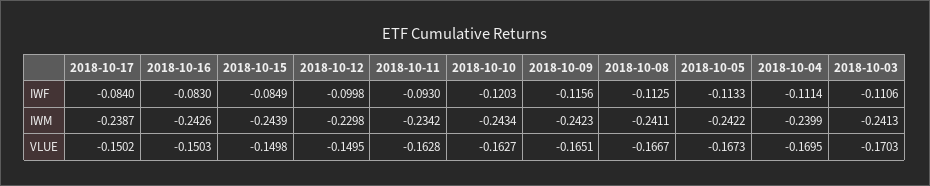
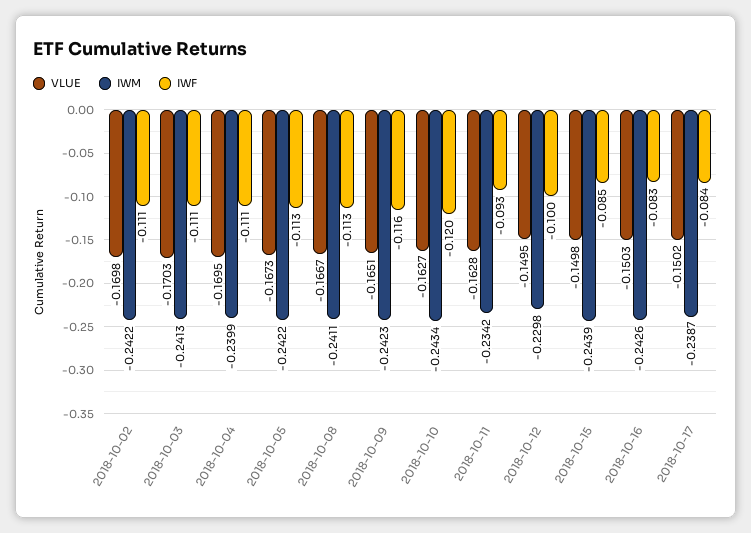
  {
    "IWF": {
      "2018-10-17": -0.084,
      "2018-10-16": -0.083,
      "2018-10-15": -0.0849,
      "2018-10-12": -0.0998,
      "2018-10-11": -0.093,
      "2018-10-10": -0.1203,
      "2018-10-09": -0.1156,
      "2018-10-08": -0.1125,
      "2018-10-05": -0.1133,
      "2018-10-04": -0.1114,
-     "2018-10-03": -0.1106
+     "2018-10-03": -0.1106,
+     "2018-10-02": -0.111
    },
    "IWM": {
      "2018-10-17": -0.2387,
      "2018-10-16": -0.2426,
      "2018-10-15": -0.2439,
      "2018-10-12": -0.2298,
      "2018-10-11": -0.2342,
      "2018-10-10": -0.2434,
      "2018-10-09": -0.2423,
      "2018-10-08": -0.2411,
      "2018-10-05": -0.2422,
      "2018-10-04": -0.2399,
-     "2018-10-03": -0.2413
+     "2018-10-03": -0.2413,
+     "2018-10-02": -0.2422
    },
    "VLUE": {
      "2018-10-17": -0.1502,
      "2018-10-16": -0.1503,
      "2018-10-15": -0.1498,
      "2018-10-12": -0.1495,
      "2018-10-11": -0.1628,
      "2018-10-10": -0.1627,
      "2018-10-09": -0.1651,
      "2018-10-08": -0.1667,
      "2018-10-05": -0.1673,
      "2018-10-04": -0.1695,
-     "2018-10-03": -0.1703
+     "2018-10-03": -0.1703,
+     "2018-10-02": -0.1698
    }
  }

